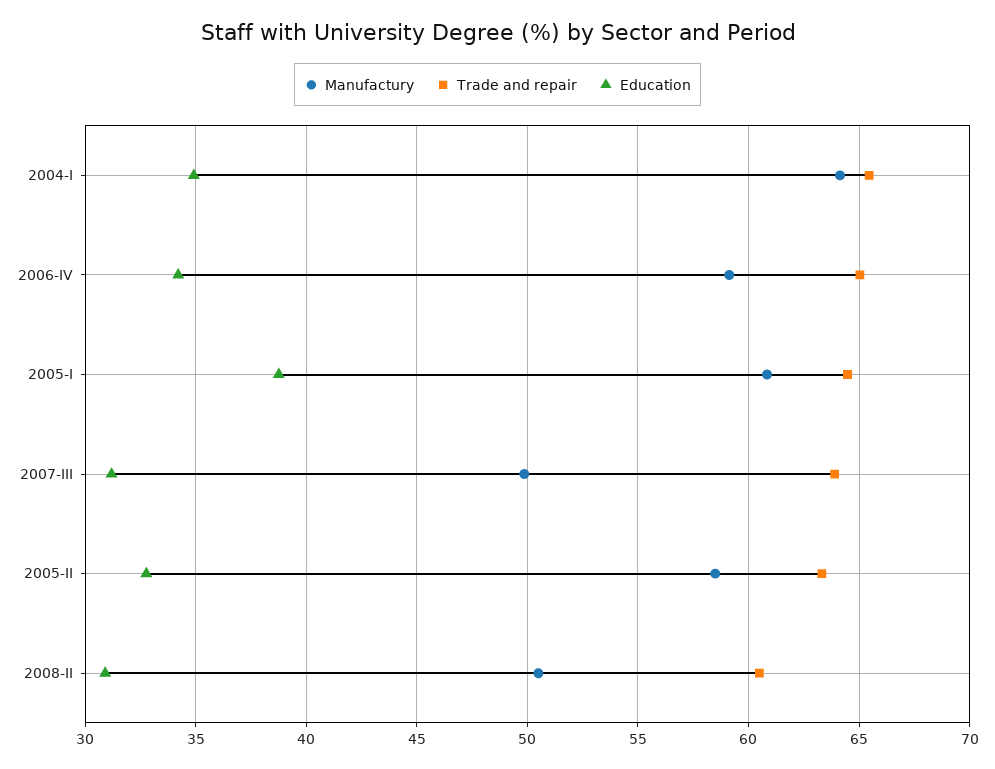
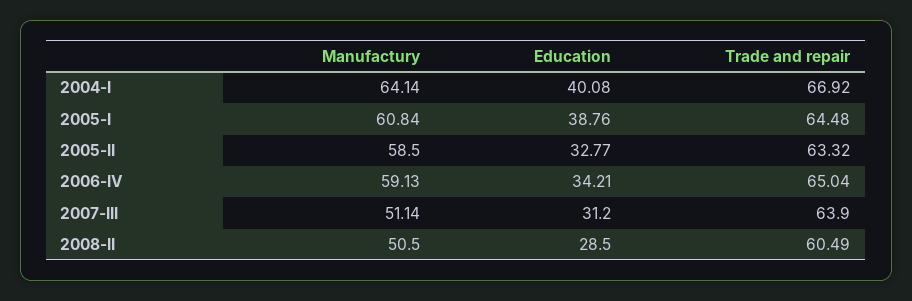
  {
    "Manufactury": {
      "2004-I": 64.14,
      "2006-IV": 59.13,
      "2005-I": 60.84,
-     "2007-III": 50,
+     "2007-III": 51.14,
      "2005-II": 58.5,
      "2008-II": 50.5
    },
    "Trade and repair": {
-     "2004-I": 65.5,
+     "2004-I": 66.92,
      "2006-IV": 65.04,
      "2005-I": 64.48,
      "2007-III": 63.9,
      "2005-II": 63.32,
      "2008-II": 60.49
    },
    "Education": {
-     "2004-I": 35,
+     "2004-I": 40.08,
      "2006-IV": 34.21,
      "2005-I": 38.76,
      "2007-III": 31.2,
      "2005-II": 32.77,
-     "2008-II": 31
+     "2008-II": 28.5
    }
  }

